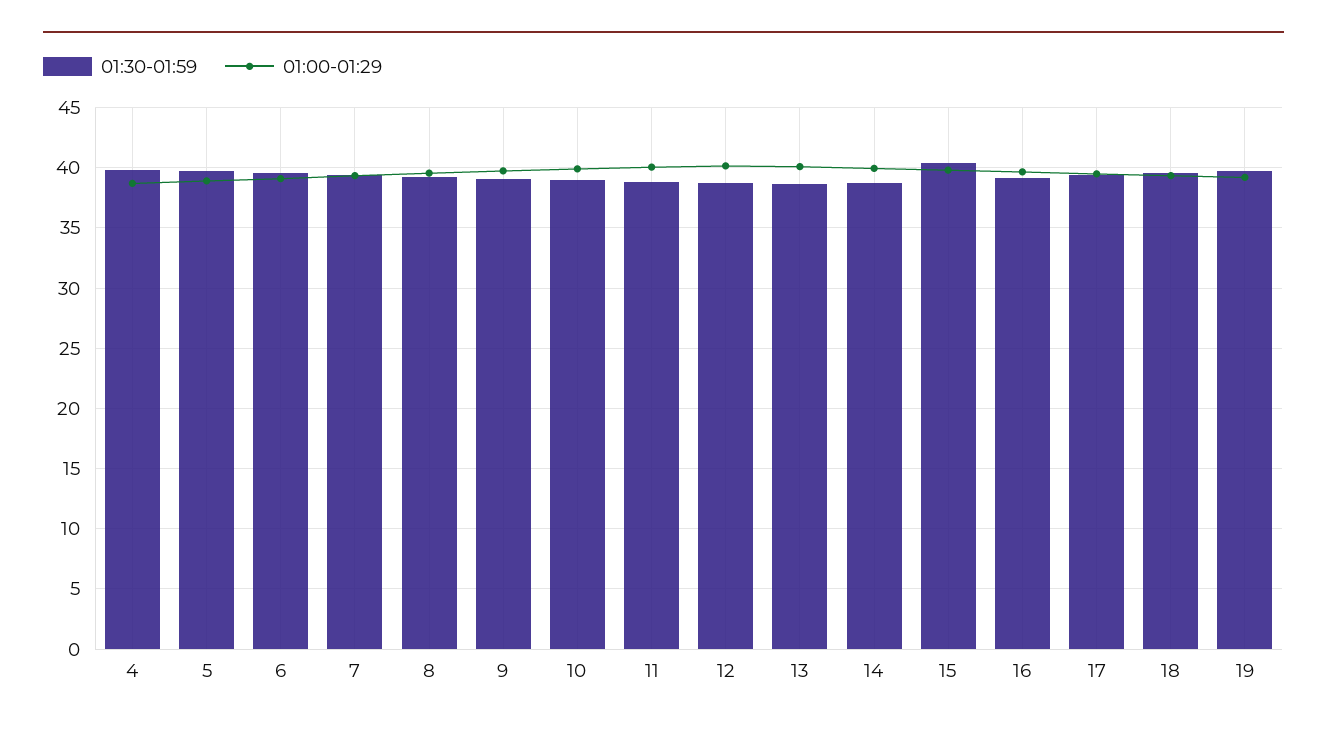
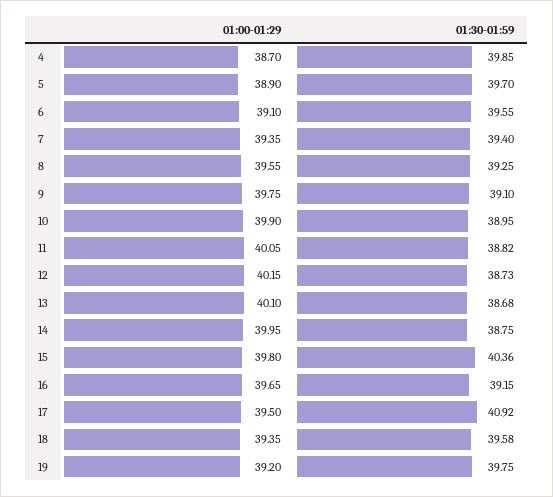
  {
    "01:30-01:59": {
      "4": 39.85,
      "5": 39.7,
      "6": 39.55,
      "7": 39.4,
      "8": 39.25,
      "9": 39.1,
      "10": 38.95,
      "11": 38.82,
      "12": 38.73,
      "13": 38.68,
      "14": 38.75,
      "15": 40.36,
      "16": 39.15,
-     "17": 39.5,
+     "17": 40.92,
      "18": 39.58,
      "19": 39.75
    },
    "01:00-01:29": {
      "4": 38.7,
      "5": 38.9,
      "6": 39.1,
      "7": 39.35,
      "8": 39.55,
      "9": 39.75,
      "10": 39.9,
      "11": 40.05,
      "12": 40.15,
      "13": 40.1,
      "14": 39.95,
      "15": 39.8,
      "16": 39.65,
      "17": 39.5,
      "18": 39.35,
      "19": 39.2
    }
  }

